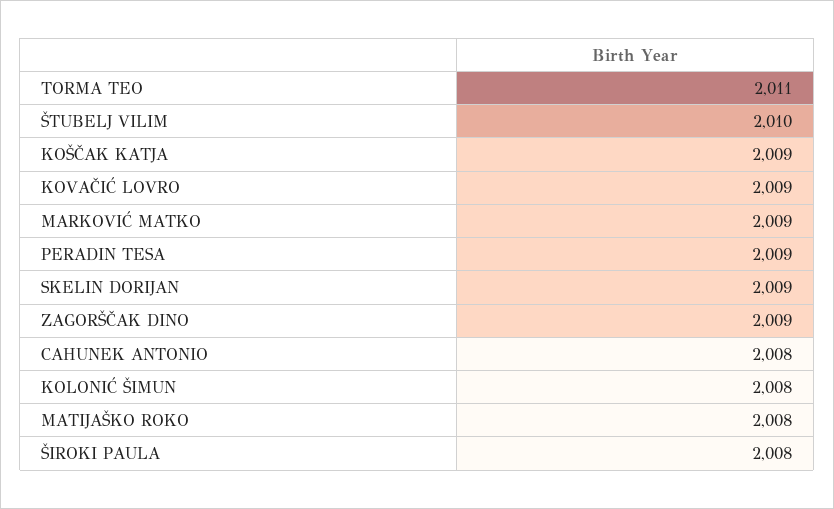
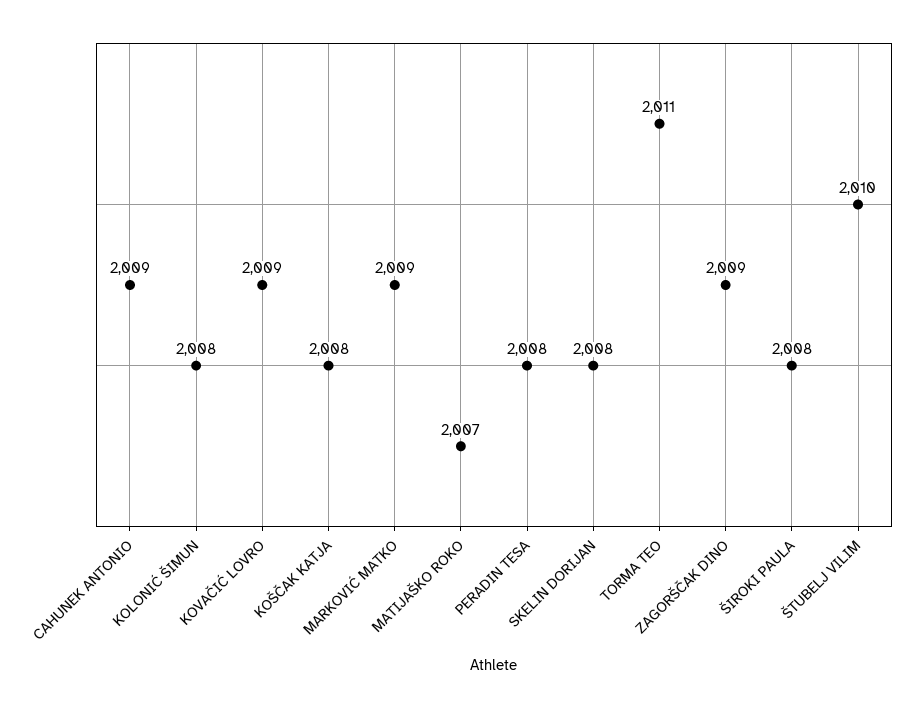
  {
    "TORMA TEO": 2011,
    "ŠTUBELJ VILIM": 2010,
-   "KOŠČAK KATJA": 2009,
+   "KOŠČAK KATJA": 2008,
    "KOVAČIĆ LOVRO": 2009,
    "MARKOVIĆ MATKO": 2009,
-   "PERADIN TESA": 2009,
+   "PERADIN TESA": 2008,
-   "SKELIN DORIJAN": 2009,
+   "SKELIN DORIJAN": 2008,
    "ZAGORŠČAK DINO": 2009,
-   "CAHUNEK ANTONIO": 2008,
+   "CAHUNEK ANTONIO": 2009,
    "KOLONIĆ ŠIMUN": 2008,
-   "MATIJAŠKO ROKO": 2008,
+   "MATIJAŠKO ROKO": 2007,
    "ŠIROKI PAULA": 2008
  }

